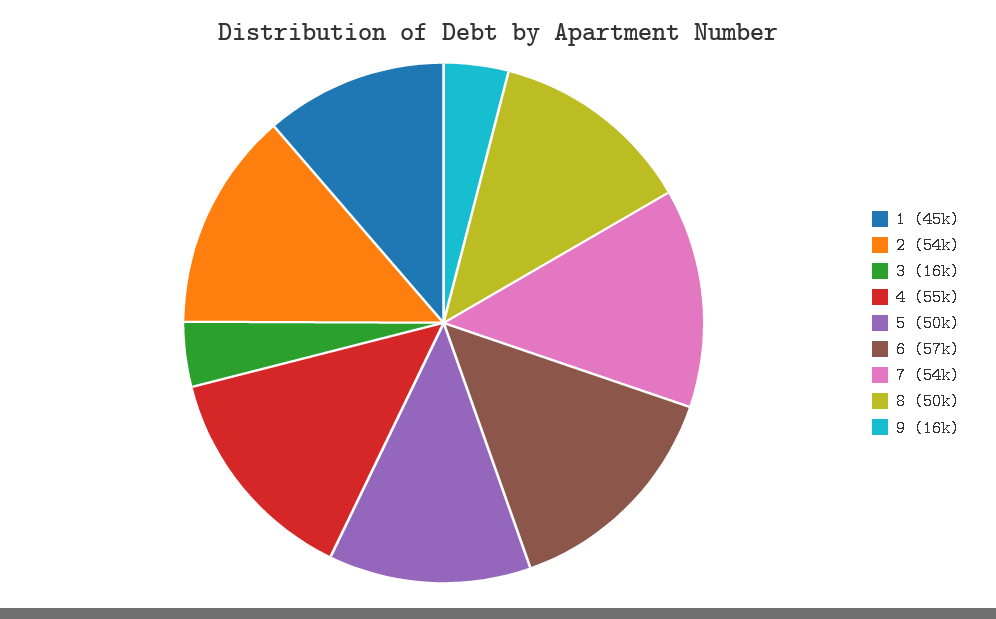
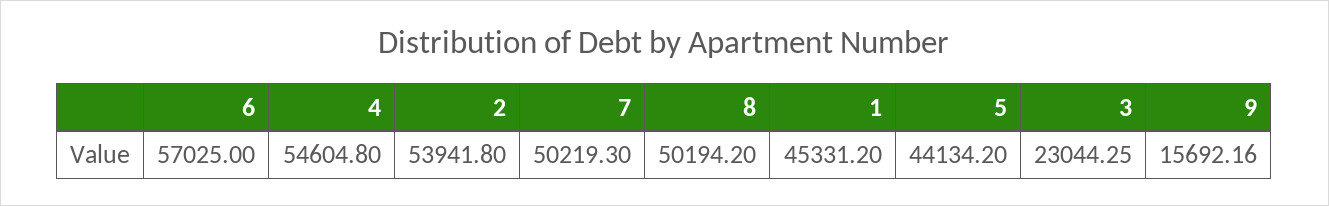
  {
    "1": 45331.2,
    "2": 53941.8,
-   "3": 16000,
+   "3": 23044.25,
    "4": 54604.8,
-   "5": 50000,
+   "5": 44134.2,
    "6": 57025,
-   "7": 54000,
+   "7": 50219.3,
    "8": 50194.2,
    "9": 15692.16
  }

